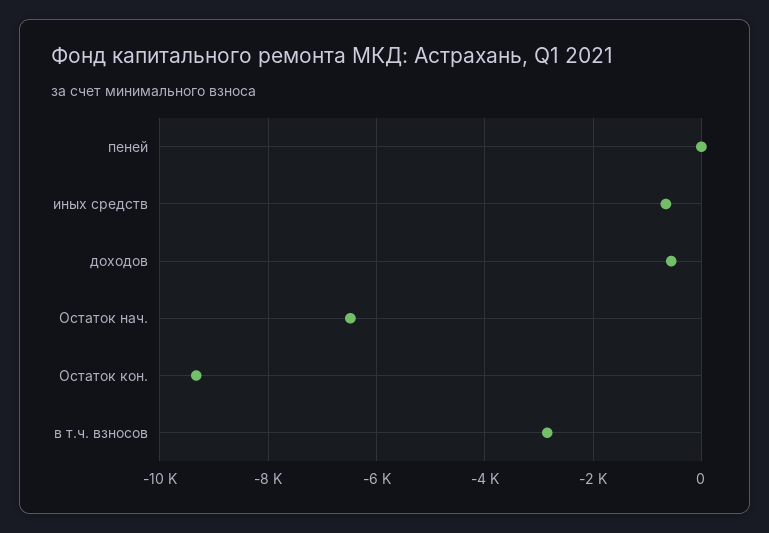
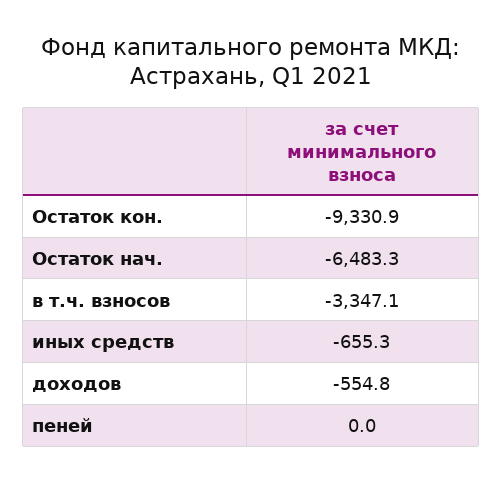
  {
    "пеней": 0,
    "иных средств": -655.3,
    "доходов": -554.8,
    "Остаток нач.": -6483.3,
    "Остаток кон.": -9330.9,
-   "в т.ч. взносов": -2800
+   "в т.ч. взносов": -3347.1
  }

